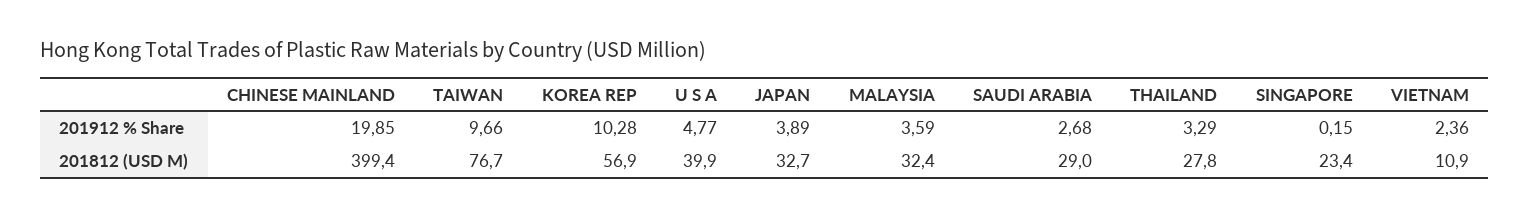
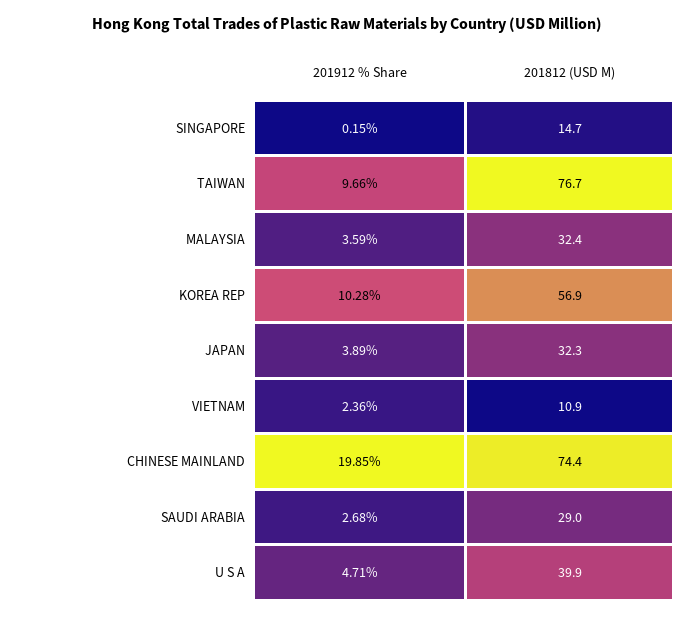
  {
    "CHINESE MAINLAND": {
      "201912 % Share": 19.85,
-     "201812 (USD M)": 399.4
+     "201812 (USD M)": 74.4
    },
    "TAIWAN": {
      "201912 % Share": 9.66,
      "201812 (USD M)": 76.7
    },
    "KOREA REP": {
      "201912 % Share": 10.28,
      "201812 (USD M)": 56.9
    },
    "U S A": {
-     "201912 % Share": 4.77,
+     "201912 % Share": 4.71,
      "201812 (USD M)": 39.9
    },
    "JAPAN": {
      "201912 % Share": 3.89,
-     "201812 (USD M)": 32.7
+     "201812 (USD M)": 32.3
    },
    "MALAYSIA": {
      "201912 % Share": 3.59,
      "201812 (USD M)": 32.4
    },
    "SAUDI ARABIA": {
      "201912 % Share": 2.68,
      "201812 (USD M)": 29
    },
-   "THAILAND": {
-     "201912 % Share": 3.29,
-     "201812 (USD M)": 27.8
-   },
    "SINGAPORE": {
      "201912 % Share": 0.15,
-     "201812 (USD M)": 23.4
+     "201812 (USD M)": 14.7
    },
    "VIETNAM": {
      "201912 % Share": 2.36,
      "201812 (USD M)": 10.9
    }
  }

